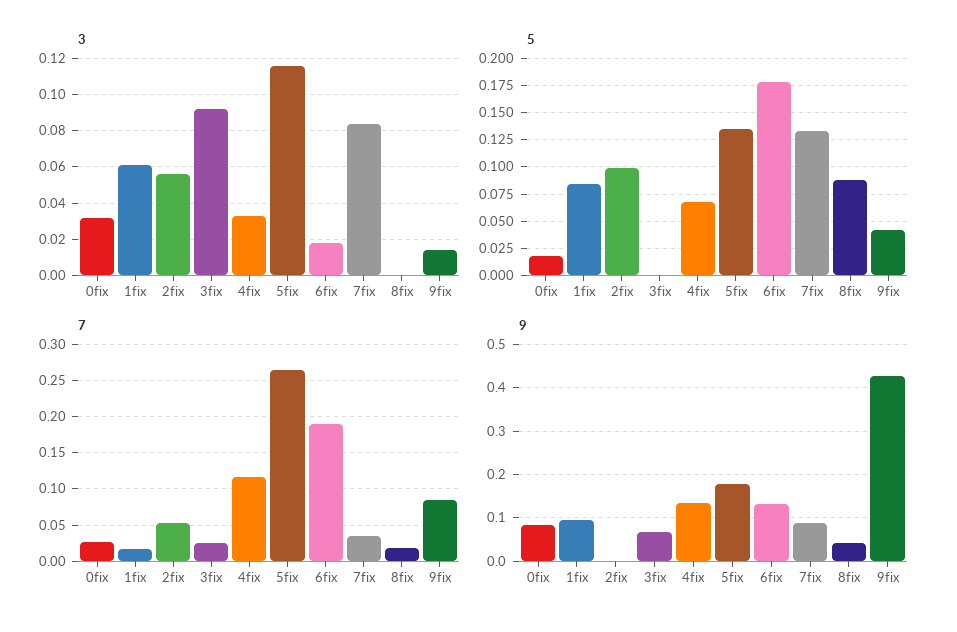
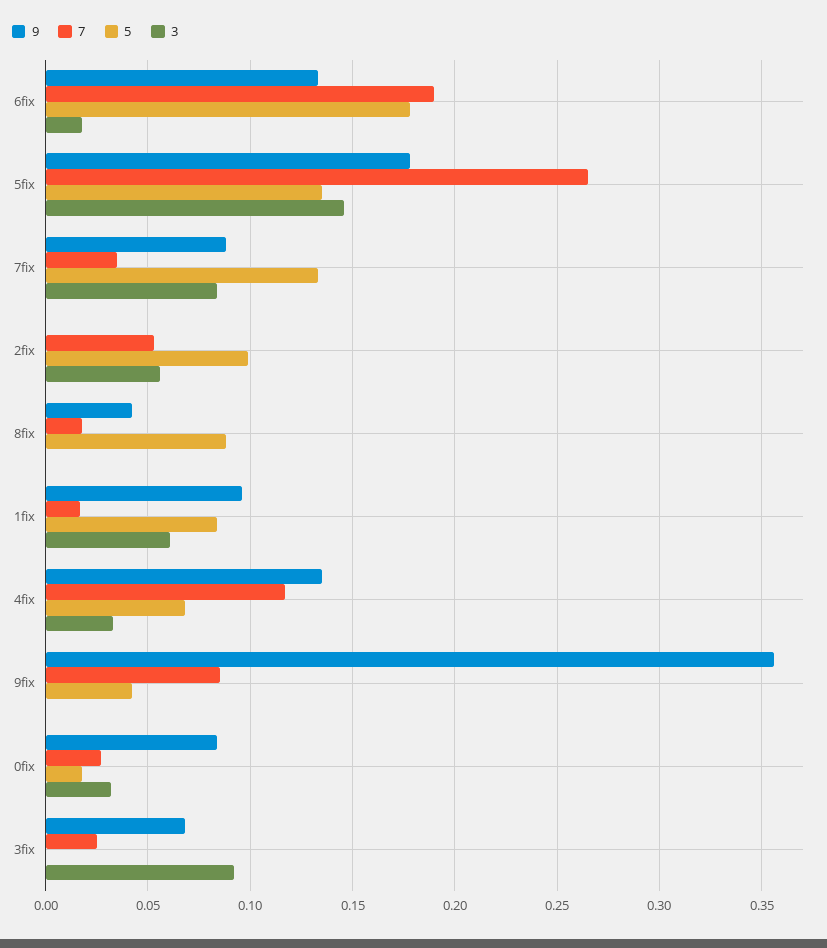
  {
    "3": {
      "0fix": 0.03,
      "1fix": 0.06,
      "2fix": 0.055,
      "3fix": 0.09,
      "4fix": 0.035,
-     "5fix": 0.115,
+     "5fix": 0.145,
      "6fix": 0.02,
      "7fix": 0.085,
      "8fix": 0,
-     "9fix": 0.015
+     "9fix": 0
    },
    "5": {
      "0fix": 0.02,
      "1fix": 0.085,
      "2fix": 0.1,
      "3fix": 0,
      "4fix": 0.07,
      "5fix": 0.135,
      "6fix": 0.18,
      "7fix": 0.135,
      "8fix": 0.09,
      "9fix": 0.04
    },
    "7": {
      "0fix": 0.025,
      "1fix": 0.015,
      "2fix": 0.055,
      "3fix": 0.025,
      "4fix": 0.115,
      "5fix": 0.265,
      "6fix": 0.19,
      "7fix": 0.035,
      "8fix": 0.02,
      "9fix": 0.085
    },
    "9": {
      "0fix": 0.085,
      "1fix": 0.095,
      "2fix": 0,
      "3fix": 0.07,
      "4fix": 0.135,
      "5fix": 0.18,
      "6fix": 0.135,
      "7fix": 0.09,
      "8fix": 0.04,
-     "9fix": 0.42
+     "9fix": 0.355
    }
  }

